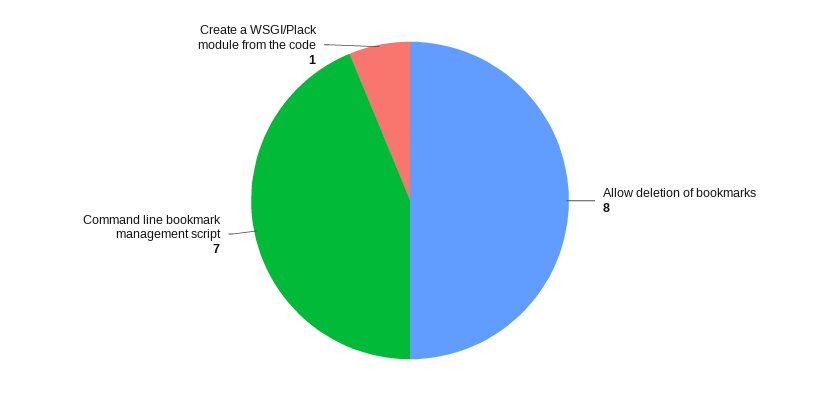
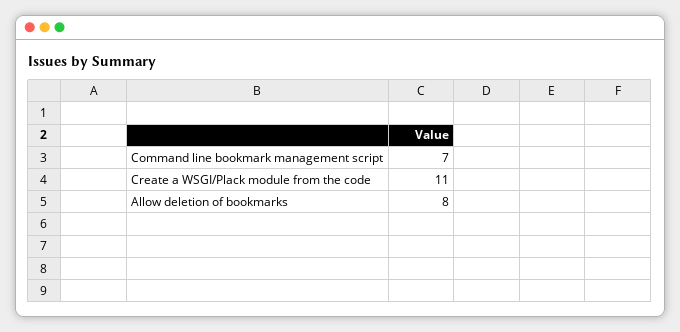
  {
    "Allow deletion of bookmarks": 8,
    "Command line bookmark management script": 7,
-   "Create a WSGI/Plack module from the code": 1
+   "Create a WSGI/Plack module from the code": 11
  }

